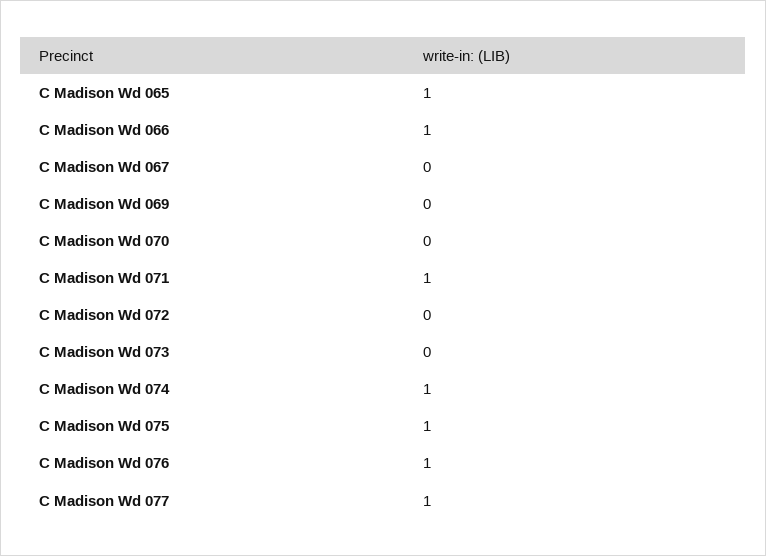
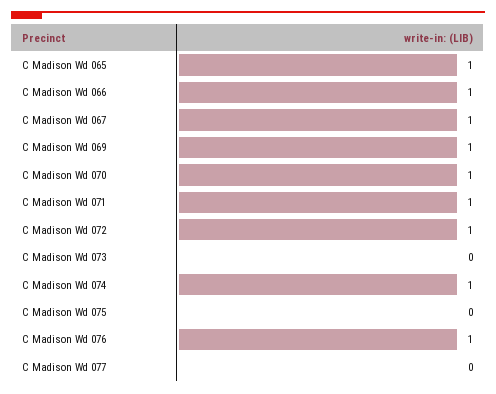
  {
    "C Madison Wd 065": 1,
    "C Madison Wd 066": 1,
-   "C Madison Wd 067": 0,
+   "C Madison Wd 067": 1,
-   "C Madison Wd 069": 0,
+   "C Madison Wd 069": 1,
-   "C Madison Wd 070": 0,
+   "C Madison Wd 070": 1,
    "C Madison Wd 071": 1,
-   "C Madison Wd 072": 0,
+   "C Madison Wd 072": 1,
    "C Madison Wd 073": 0,
    "C Madison Wd 074": 1,
-   "C Madison Wd 075": 1,
+   "C Madison Wd 075": 0,
    "C Madison Wd 076": 1,
-   "C Madison Wd 077": 1
+   "C Madison Wd 077": 0
  }

